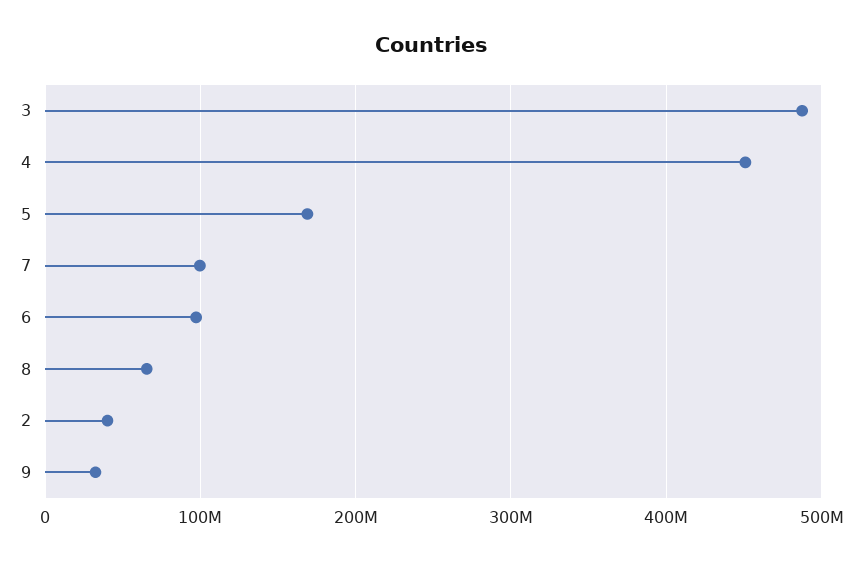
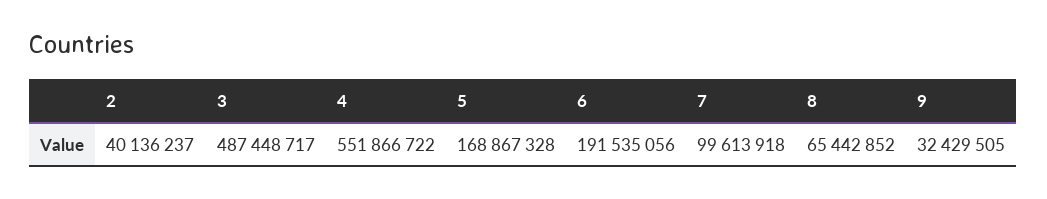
  {
    "3": 487448717,
-   "4": 450000000,
+   "4": 551866722,
    "5": 168867328,
    "7": 99613918,
-   "6": 100000000,
+   "6": 191535056,
    "8": 65442852,
    "2": 40136237,
    "9": 32429505
  }

